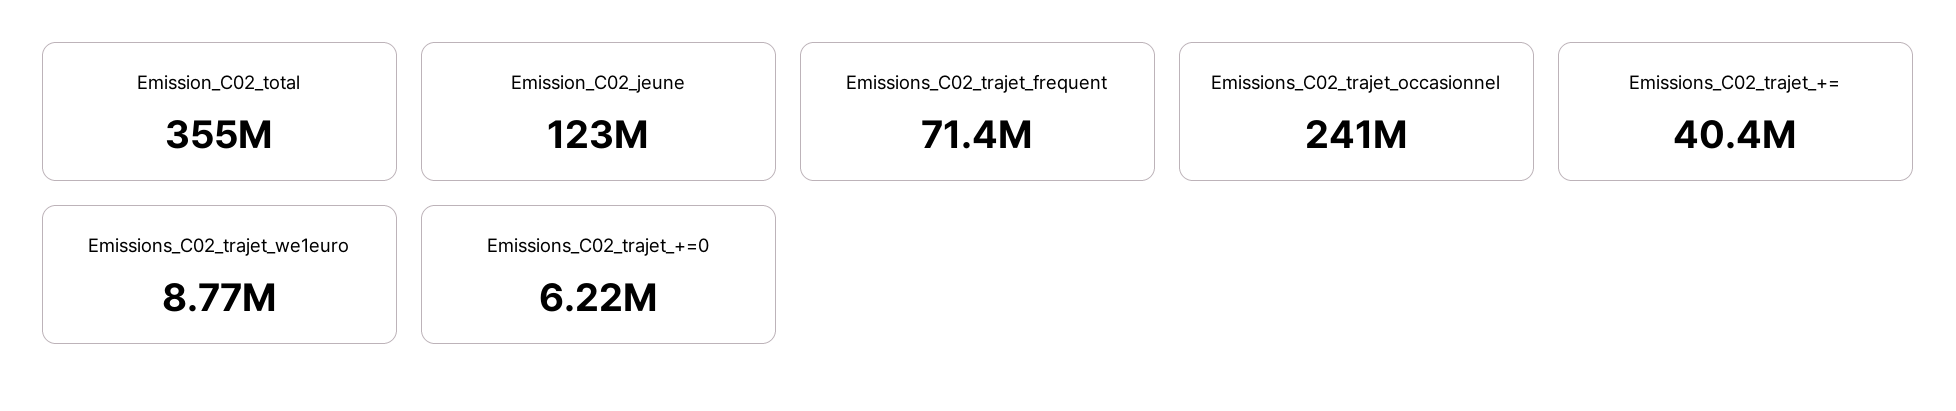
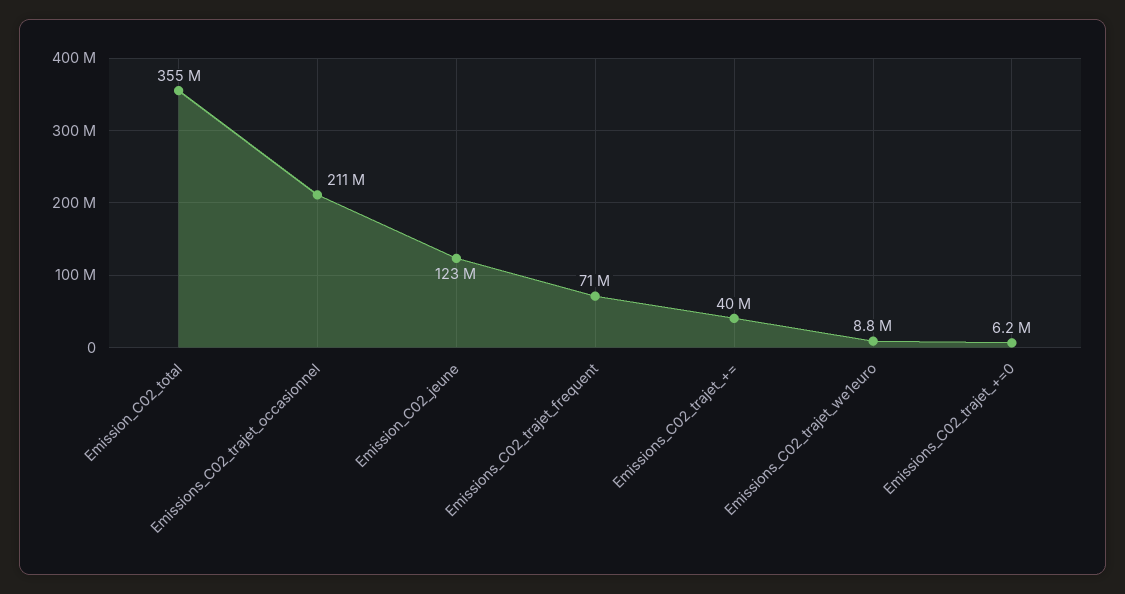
  {
    "Emission_C02_total": 355000000,
    "Emission_C02_jeune": 123000000,
    "Emissions_C02_trajet_frequent": 71400000,
-   "Emissions_C02_trajet_occasionnel": 241000000,
+   "Emissions_C02_trajet_occasionnel": 211000000,
    "Emissions_C02_trajet_+=": 40400000,
    "Emissions_C02_trajet_we1euro": 8770000,
    "Emissions_C02_trajet_+=0": 6220000
  }

